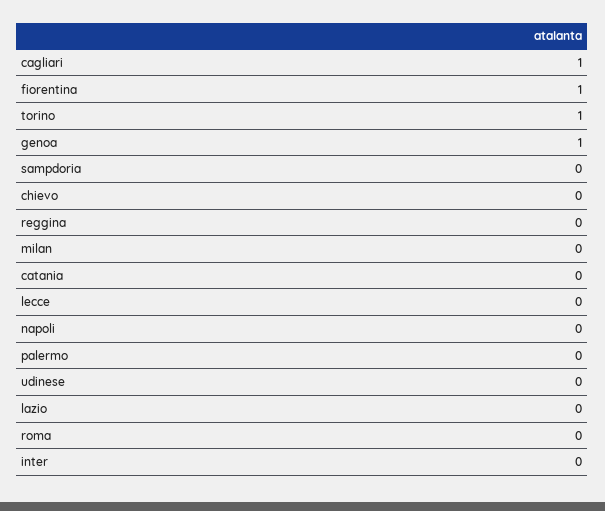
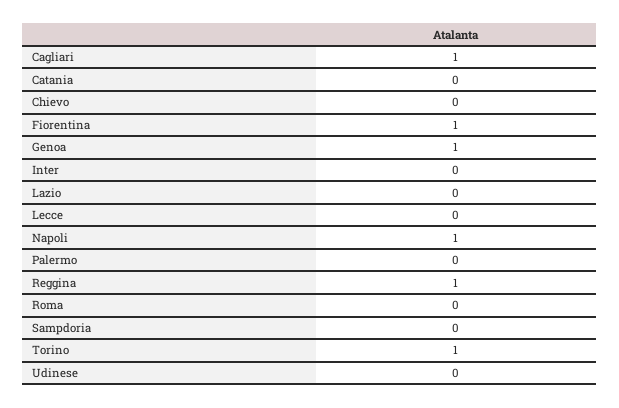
  {
    "cagliari": 1,
    "fiorentina": 1,
    "torino": 1,
    "genoa": 1,
    "sampdoria": 0,
    "chievo": 0,
-   "reggina": 0,
+   "reggina": 1,
-   "milan": 0,
    "catania": 0,
    "lecce": 0,
-   "napoli": 0,
+   "napoli": 1,
    "palermo": 0,
    "udinese": 0,
    "lazio": 0,
    "roma": 0,
    "inter": 0
  }

